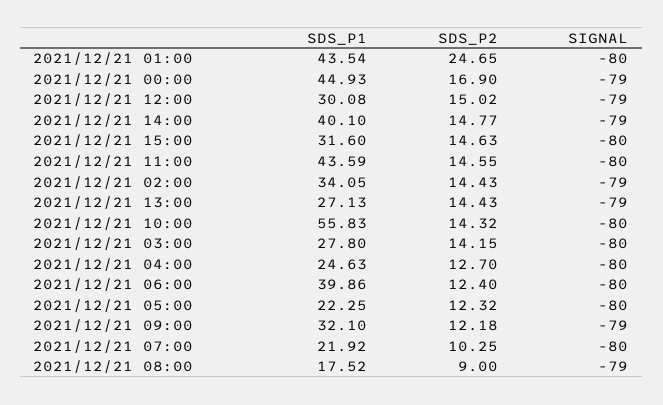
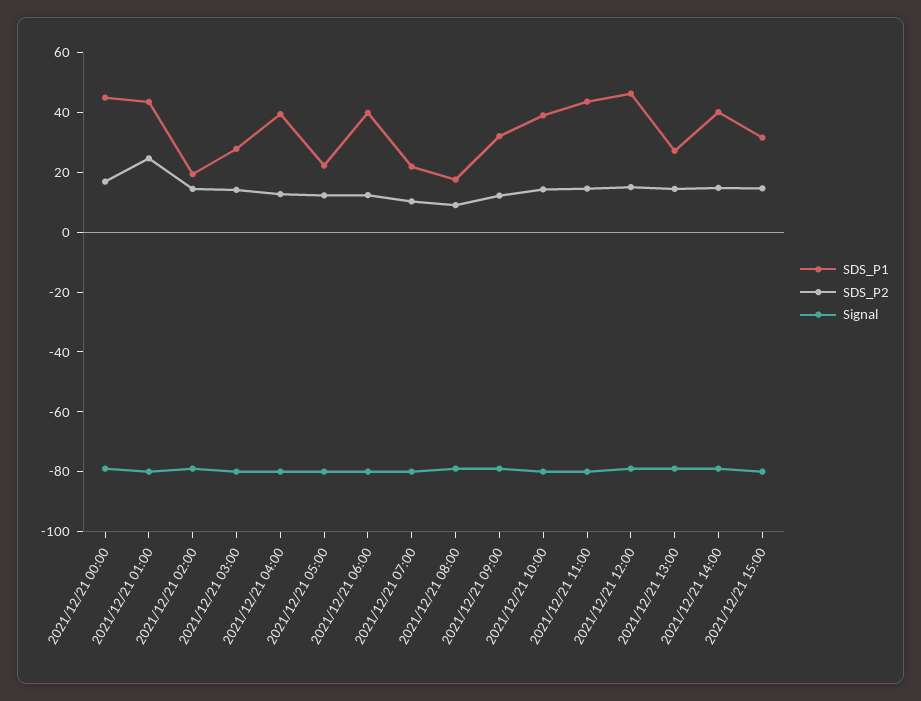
  {
    "SDS_P1": {
      "2021/12/21 01:00": 43.54,
      "2021/12/21 00:00": 44.93,
-     "2021/12/21 12:00": 30.08,
+     "2021/12/21 12:00": 45,
      "2021/12/21 14:00": 40.1,
      "2021/12/21 15:00": 31.6,
      "2021/12/21 11:00": 43.59,
-     "2021/12/21 02:00": 34.05,
+     "2021/12/21 02:00": 20,
      "2021/12/21 13:00": 27.13,
-     "2021/12/21 10:00": 55.83,
+     "2021/12/21 10:00": 40,
      "2021/12/21 03:00": 27.8,
-     "2021/12/21 04:00": 24.63,
+     "2021/12/21 04:00": 40,
      "2021/12/21 06:00": 39.86,
      "2021/12/21 05:00": 22.25,
      "2021/12/21 09:00": 32.1,
      "2021/12/21 07:00": 21.92,
      "2021/12/21 08:00": 17.52
    },
    "SDS_P2": {
      "2021/12/21 01:00": 24.65,
      "2021/12/21 00:00": 16.9,
      "2021/12/21 12:00": 15.02,
      "2021/12/21 14:00": 14.77,
      "2021/12/21 15:00": 14.63,
      "2021/12/21 11:00": 14.55,
      "2021/12/21 02:00": 14.43,
      "2021/12/21 13:00": 14.43,
      "2021/12/21 10:00": 14.32,
      "2021/12/21 03:00": 14.15,
      "2021/12/21 04:00": 12.7,
      "2021/12/21 06:00": 12.4,
      "2021/12/21 05:00": 12.32,
      "2021/12/21 09:00": 12.18,
      "2021/12/21 07:00": 10.25,
      "2021/12/21 08:00": 9
    },
    "SIGNAL": {
      "2021/12/21 01:00": -80,
      "2021/12/21 00:00": -79,
      "2021/12/21 12:00": -79,
      "2021/12/21 14:00": -79,
      "2021/12/21 15:00": -80,
      "2021/12/21 11:00": -80,
      "2021/12/21 02:00": -79,
      "2021/12/21 13:00": -79,
      "2021/12/21 10:00": -80,
      "2021/12/21 03:00": -80,
      "2021/12/21 04:00": -80,
      "2021/12/21 06:00": -80,
      "2021/12/21 05:00": -80,
      "2021/12/21 09:00": -79,
      "2021/12/21 07:00": -80,
      "2021/12/21 08:00": -79
    }
  }

